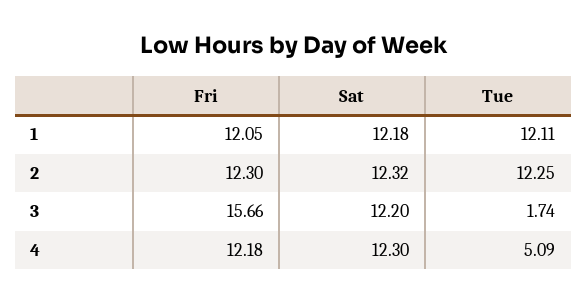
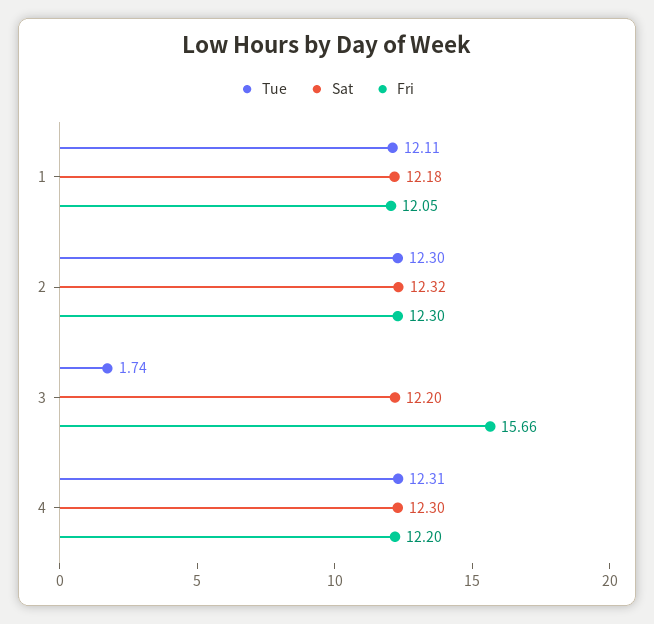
  {
    "Fri": {
      "1": 12.05,
      "2": 12.3,
      "3": 15.66,
-     "4": 12.18
+     "4": 12.2
    },
    "Sat": {
      "1": 12.18,
      "2": 12.32,
      "3": 12.2,
      "4": 12.3
    },
    "Tue": {
      "1": 12.11,
-     "2": 12.25,
+     "2": 12.3,
      "3": 1.74,
-     "4": 5.09
+     "4": 12.31
    }
  }

